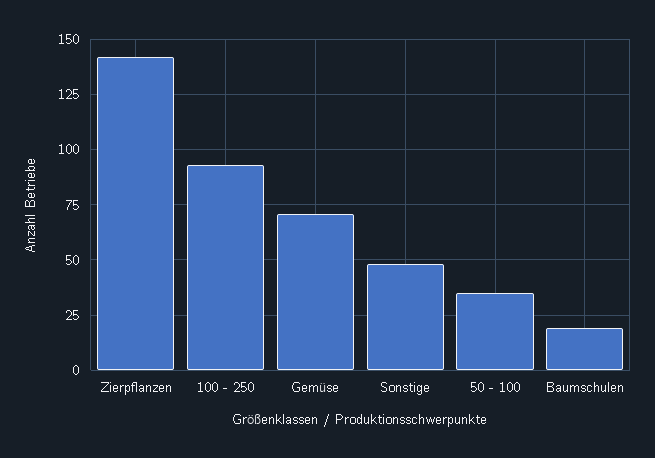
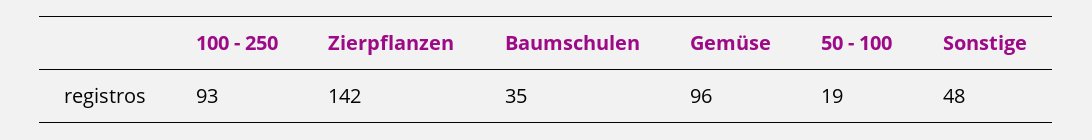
  {
    "Zierpflanzen": 142,
    "100 - 250": 93,
-   "Gemüse": 70,
+   "Gemüse": 96,
    "Sonstige": 48,
-   "50 - 100": 35,
+   "50 - 100": 19,
-   "Baumschulen": 20
+   "Baumschulen": 35
  }

